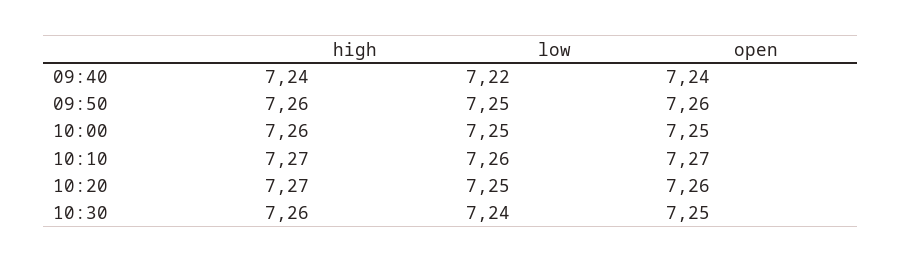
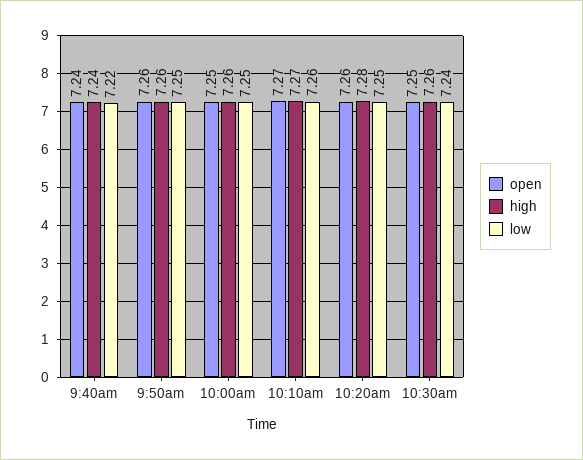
  {
    "high": {
      "09:40": 7.24,
      "09:50": 7.26,
      "10:00": 7.26,
      "10:10": 7.27,
-     "10:20": 7.27,
+     "10:20": 7.28,
      "10:30": 7.26
    },
    "low": {
      "09:40": 7.22,
      "09:50": 7.25,
      "10:00": 7.25,
      "10:10": 7.26,
      "10:20": 7.25,
      "10:30": 7.24
    },
    "open": {
      "09:40": 7.24,
      "09:50": 7.26,
      "10:00": 7.25,
      "10:10": 7.27,
      "10:20": 7.26,
      "10:30": 7.25
    }
  }

